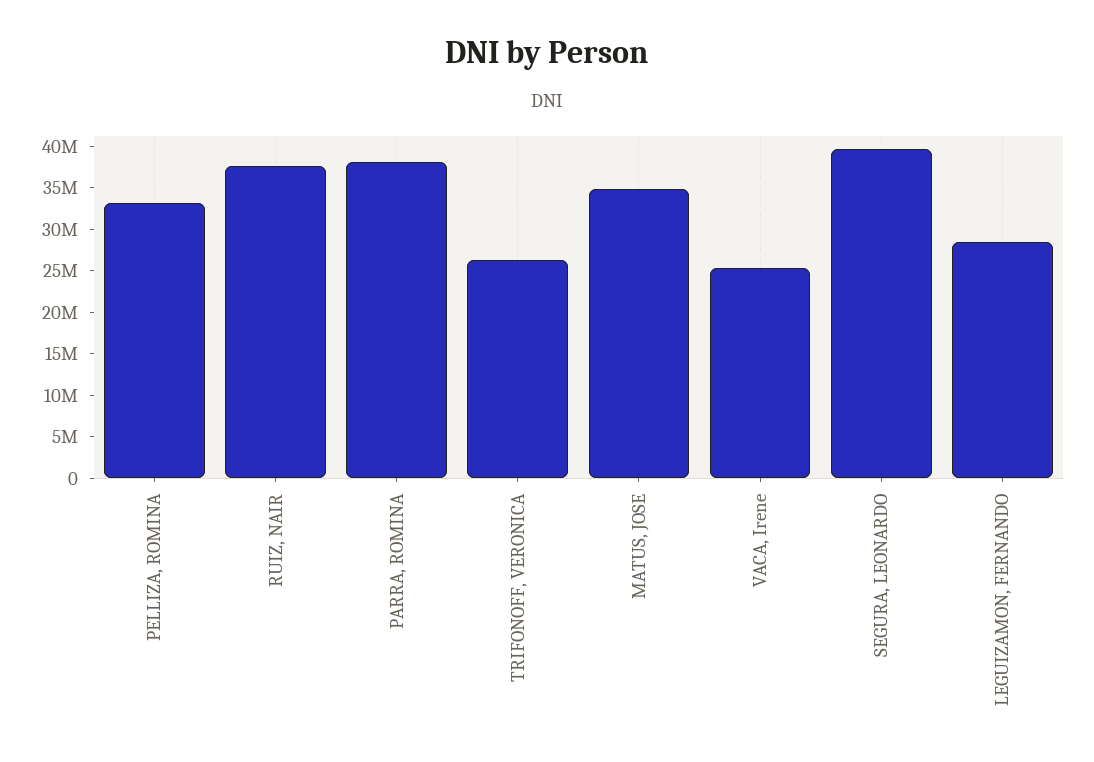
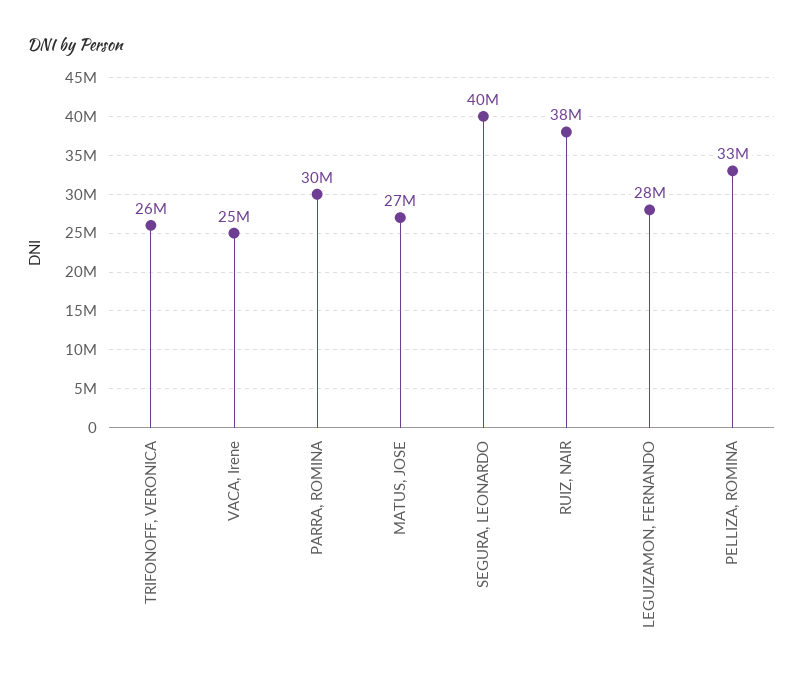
  {
    "PELLIZA, ROMINA": 33000000,
    "RUIZ, NAIR": 38000000,
-   "PARRA, ROMINA": 38000000,
+   "PARRA, ROMINA": 30000000,
    "TRIFONOFF, VERONICA": 26000000,
-   "MATUS, JOSE": 35000000,
+   "MATUS, JOSE": 27000000,
    "VACA, Irene": 25000000,
    "SEGURA, LEONARDO": 40000000,
    "LEGUIZAMON, FERNANDO": 28000000
  }

